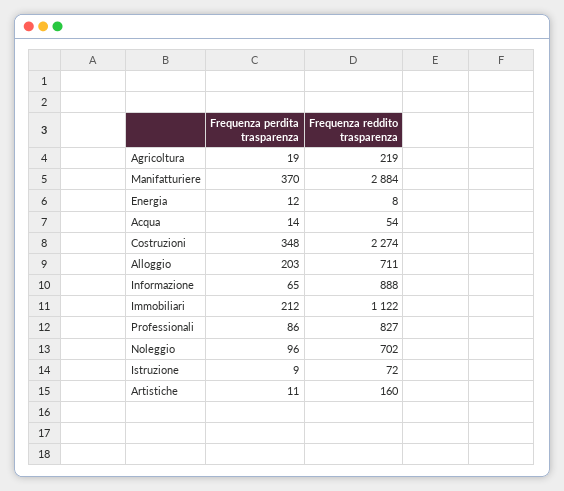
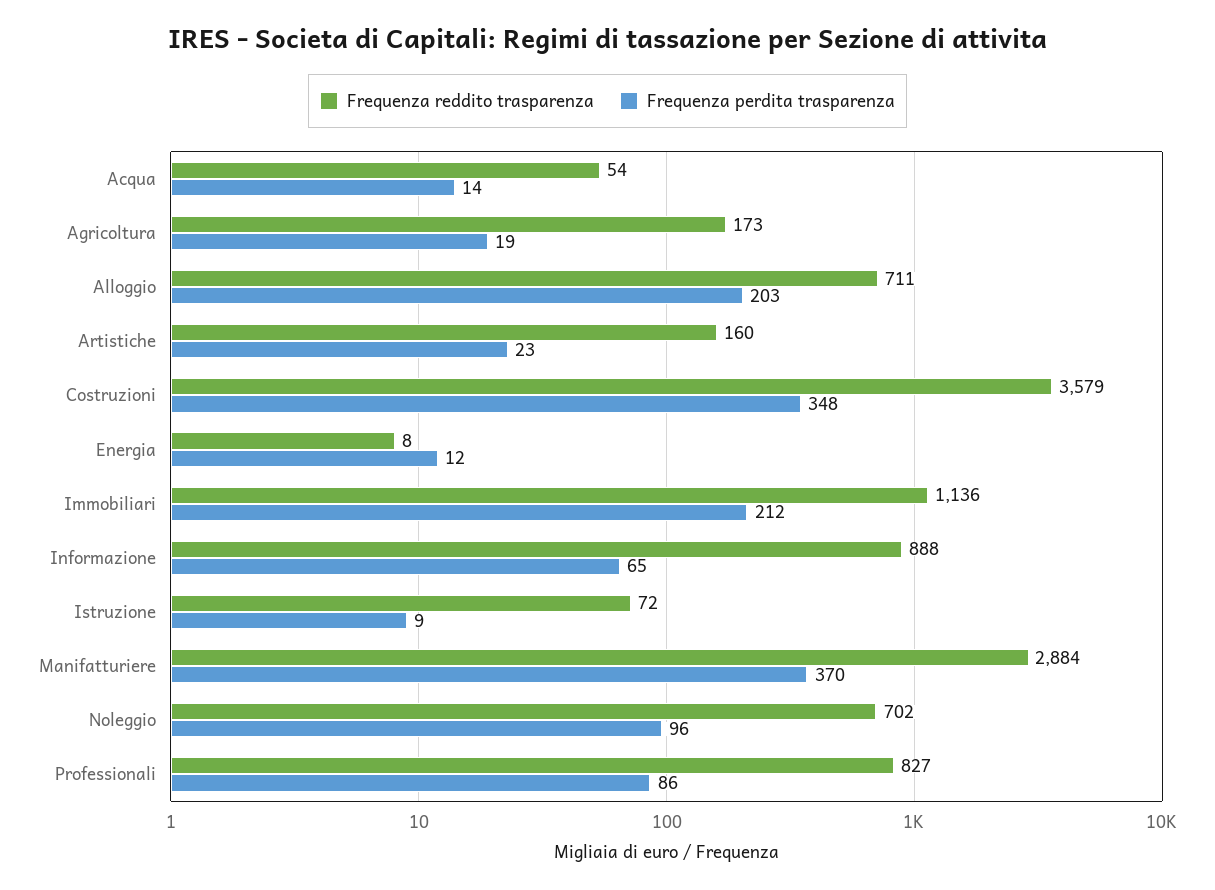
  {
    "Frequenza perdita trasparenza": {
      "Agricoltura": 19,
      "Manifatturiere": 370,
      "Energia": 12,
      "Acqua": 14,
      "Costruzioni": 348,
      "Alloggio": 203,
      "Informazione": 65,
      "Immobiliari": 212,
      "Professionali": 86,
      "Noleggio": 96,
      "Istruzione": 9,
-     "Artistiche": 11
+     "Artistiche": 23
    },
    "Frequenza reddito trasparenza": {
-     "Agricoltura": 219,
+     "Agricoltura": 173,
      "Manifatturiere": 2884,
      "Energia": 8,
      "Acqua": 54,
-     "Costruzioni": 2274,
+     "Costruzioni": 3579,
      "Alloggio": 711,
      "Informazione": 888,
-     "Immobiliari": 1122,
+     "Immobiliari": 1136,
      "Professionali": 827,
      "Noleggio": 702,
      "Istruzione": 72,
      "Artistiche": 160
    }
  }

